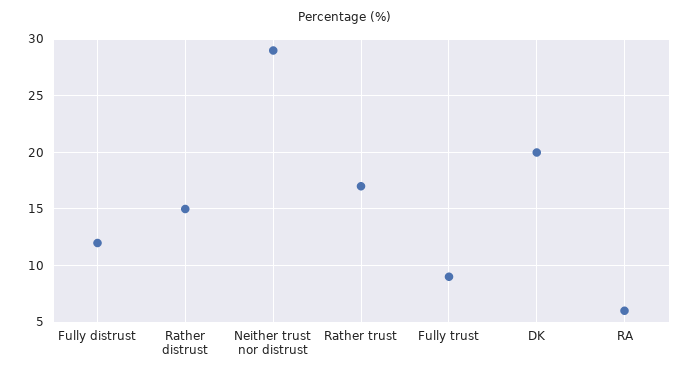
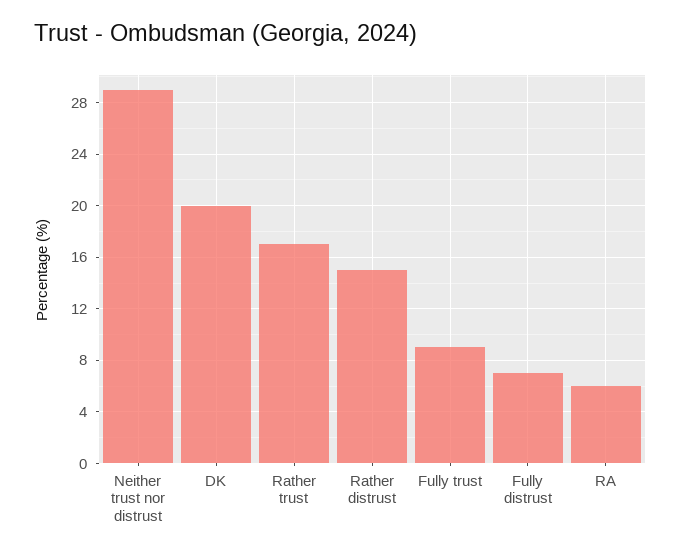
  {
-   "Fully distrust": 12,
+   "Fully distrust": 7,
    "Rather distrust": 15,
    "Neither trust nor distrust": 29,
    "Rather trust": 17,
    "Fully trust": 9,
    "DK": 20,
    "RA": 6
  }

